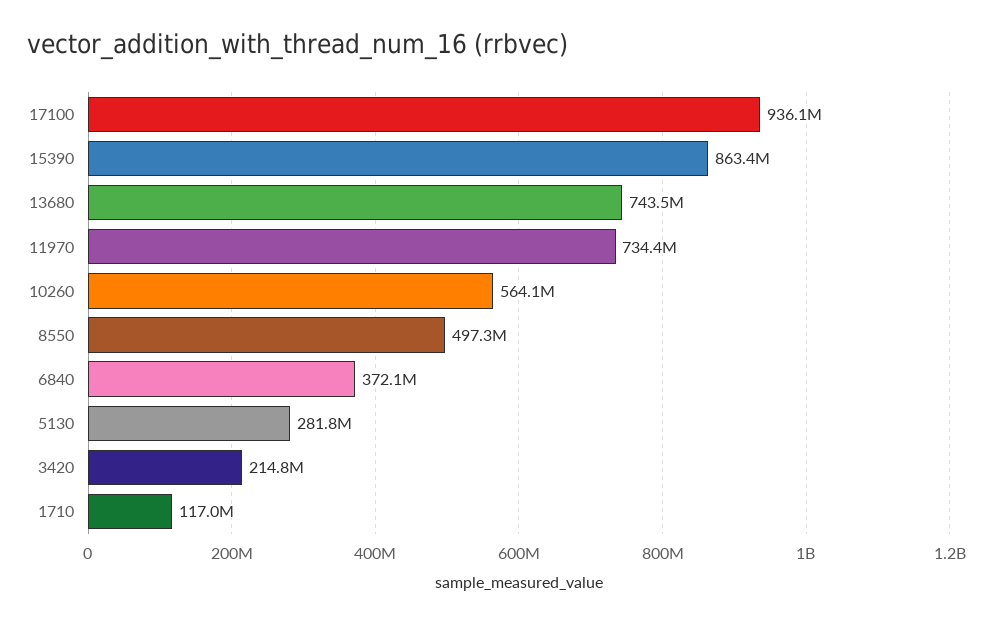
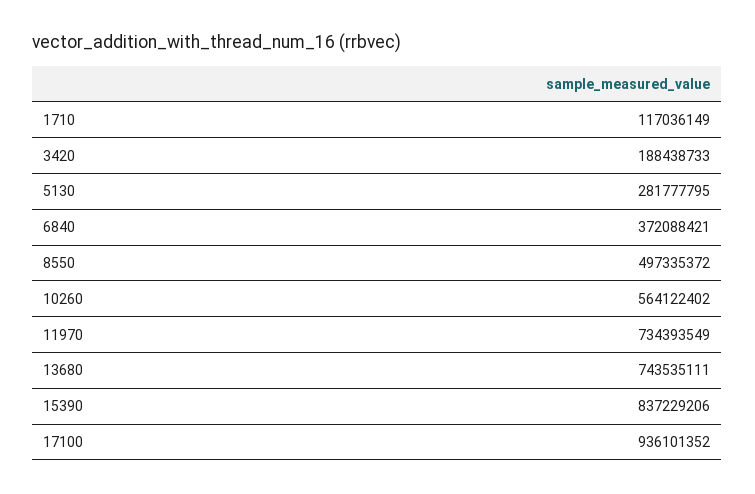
  {
    "17100": 936101352,
-   "15390": 863400000,
+   "15390": 837229206,
    "13680": 743535111,
    "11970": 734393549,
    "10260": 564122402,
    "8550": 497335372,
    "6840": 372088421,
    "5130": 281777795,
-   "3420": 214800000,
+   "3420": 188438733,
    "1710": 117036149
  }

